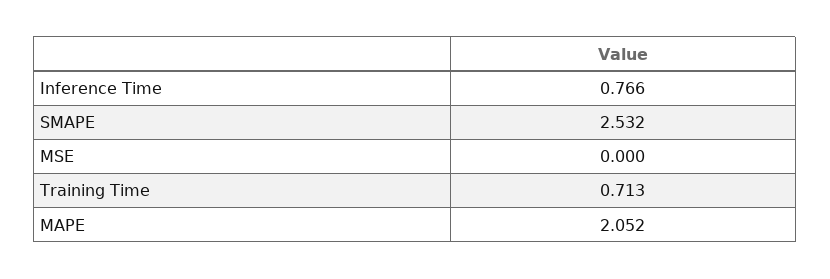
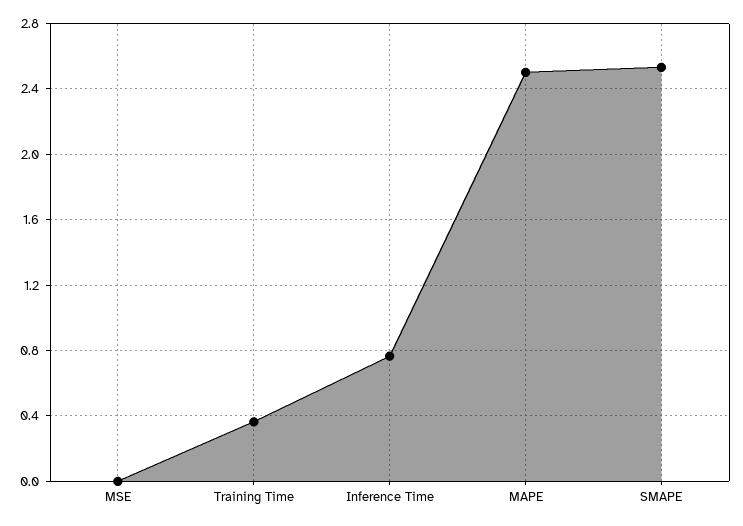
  {
    "Inference Time": 0.766,
    "SMAPE": 2.532,
    "MSE": 0,
-   "Training Time": 0.713,
+   "Training Time": 0.35,
-   "MAPE": 2.052
+   "MAPE": 2.5
  }

